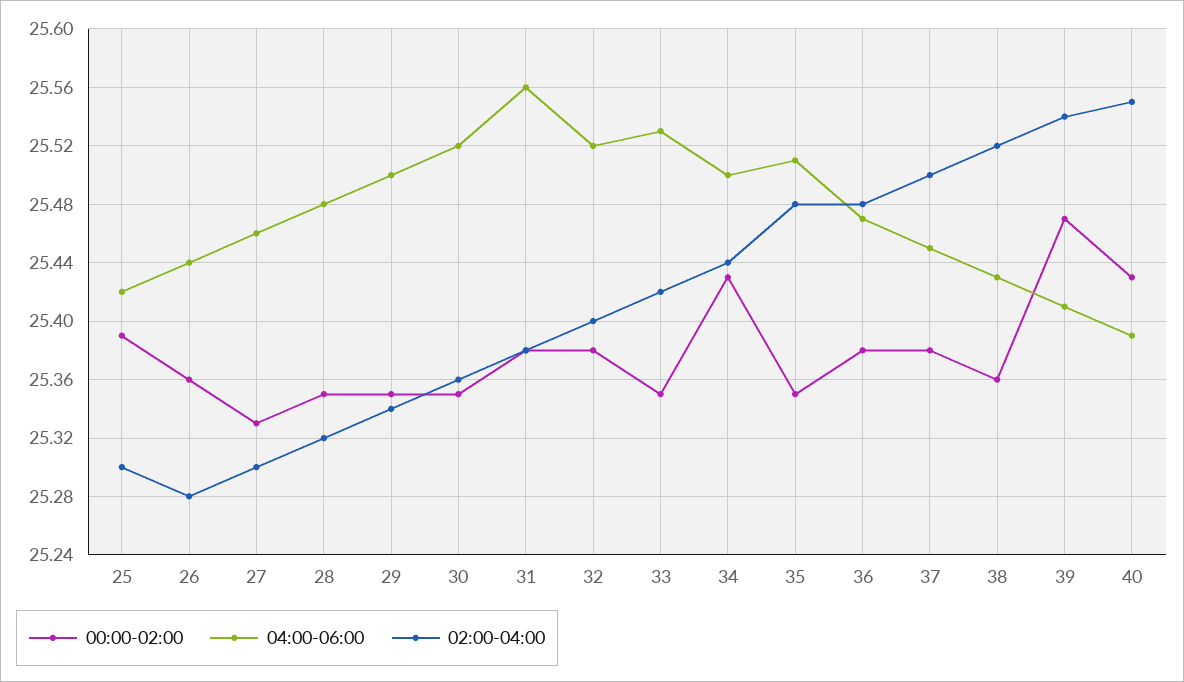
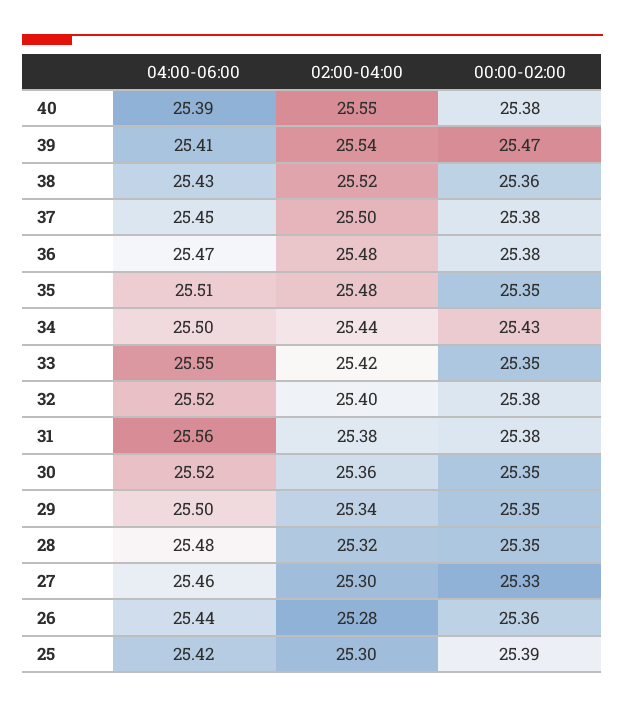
  {
    "00:00-02:00": {
      "25": 25.39,
      "26": 25.36,
      "27": 25.33,
      "28": 25.35,
      "29": 25.35,
      "30": 25.35,
      "31": 25.38,
      "32": 25.38,
      "33": 25.35,
      "34": 25.43,
      "35": 25.35,
      "36": 25.38,
      "37": 25.38,
      "38": 25.36,
      "39": 25.47,
-     "40": 25.43
+     "40": 25.38
    },
    "04:00-06:00": {
      "25": 25.42,
      "26": 25.44,
      "27": 25.46,
      "28": 25.48,
      "29": 25.5,
      "30": 25.52,
      "31": 25.56,
      "32": 25.52,
-     "33": 25.53,
+     "33": 25.55,
      "34": 25.5,
      "35": 25.51,
      "36": 25.47,
      "37": 25.45,
      "38": 25.43,
      "39": 25.41,
      "40": 25.39
    },
    "02:00-04:00": {
      "25": 25.3,
      "26": 25.28,
      "27": 25.3,
      "28": 25.32,
      "29": 25.34,
      "30": 25.36,
      "31": 25.38,
      "32": 25.4,
      "33": 25.42,
      "34": 25.44,
      "35": 25.48,
      "36": 25.48,
      "37": 25.5,
      "38": 25.52,
      "39": 25.54,
      "40": 25.55
    }
  }

